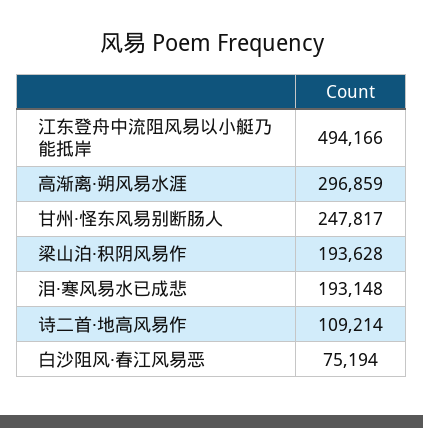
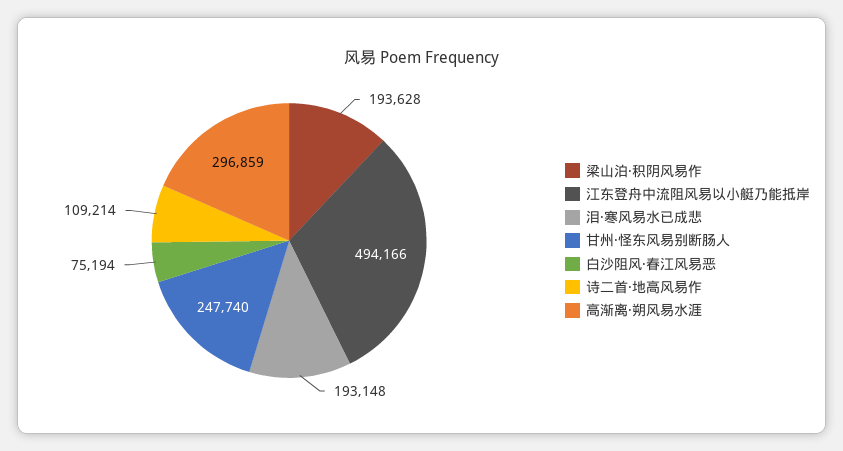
  {
    "江东登舟中流阻风易以小艇乃能抵岸": 494166,
    "高渐离·朔风易水涯": 296859,
-   "甘州·怪东风易别断肠人": 247817,
+   "甘州·怪东风易别断肠人": 247740,
    "梁山泊·积阴风易作": 193628,
    "泪·寒风易水已成悲": 193148,
    "诗二首·地高风易作": 109214,
    "白沙阻风·春江风易恶": 75194
  }

